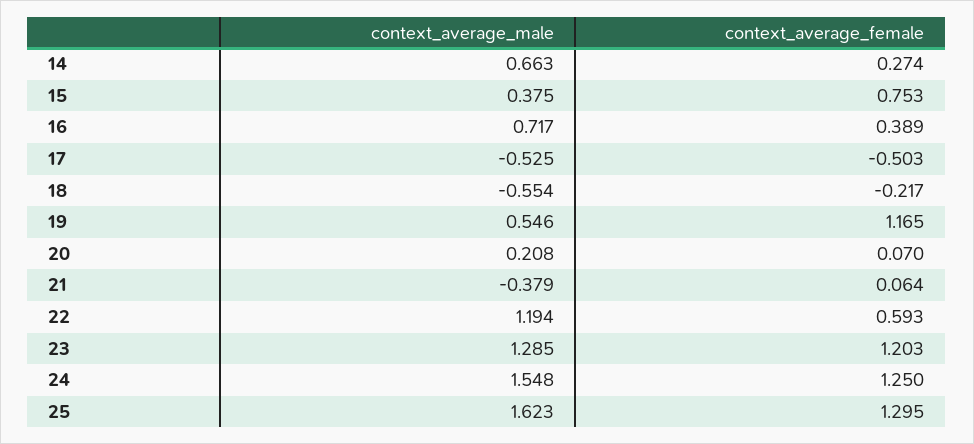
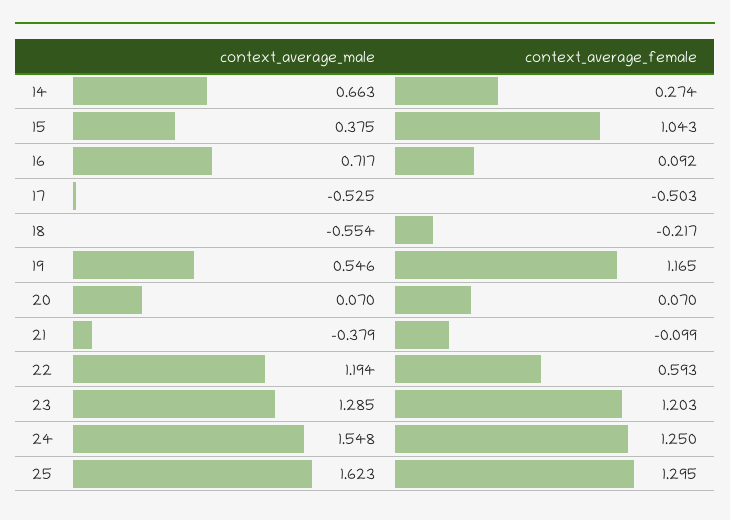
  {
    "context_average_male": {
      "14": 0.663,
      "15": 0.375,
      "16": 0.717,
      "17": -0.525,
      "18": -0.554,
      "19": 0.546,
-     "20": 0.208,
+     "20": 0.07,
      "21": -0.379,
      "22": 1.194,
      "23": 1.285,
      "24": 1.548,
      "25": 1.623
    },
    "context_average_female": {
      "14": 0.274,
-     "15": 0.753,
+     "15": 1.043,
-     "16": 0.389,
+     "16": 0.092,
      "17": -0.503,
      "18": -0.217,
      "19": 1.165,
      "20": 0.07,
-     "21": 0.064,
+     "21": -0.099,
      "22": 0.593,
      "23": 1.203,
      "24": 1.25,
      "25": 1.295
    }
  }

